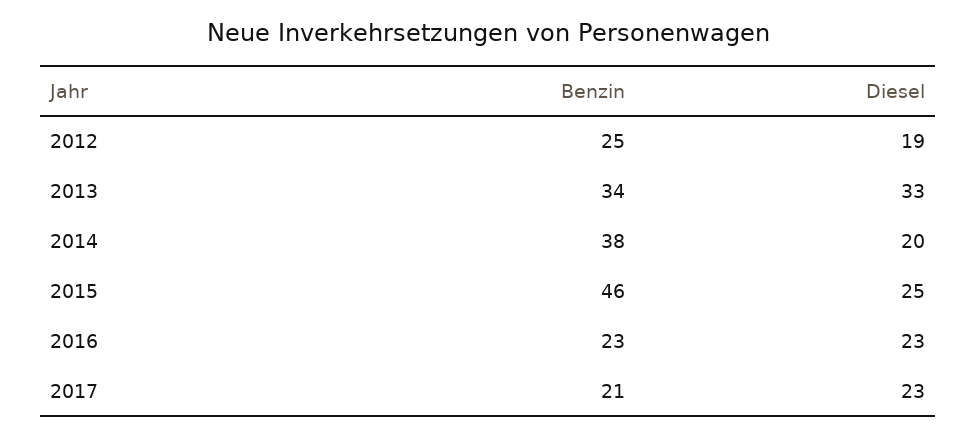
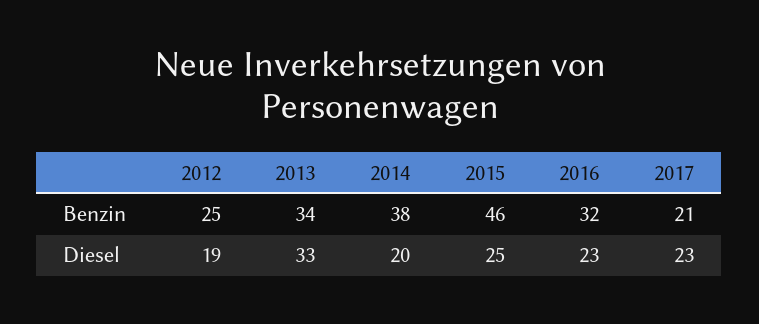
  {
    "Benzin": {
      "2012": 25,
      "2013": 34,
      "2014": 38,
      "2015": 46,
-     "2016": 23,
+     "2016": 32,
      "2017": 21
    },
    "Diesel": {
      "2012": 19,
      "2013": 33,
      "2014": 20,
      "2015": 25,
      "2016": 23,
      "2017": 23
    }
  }

